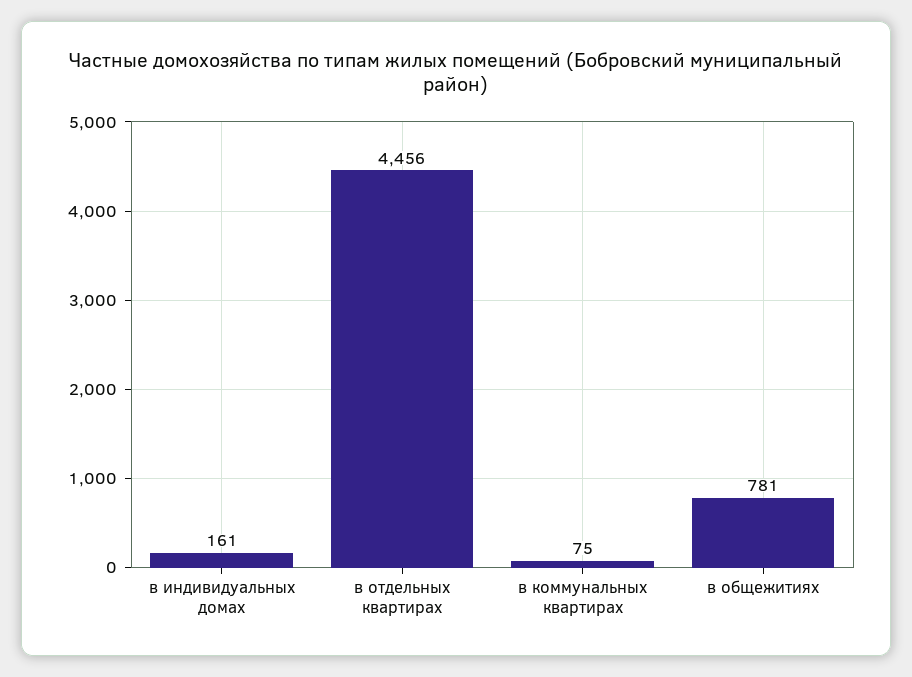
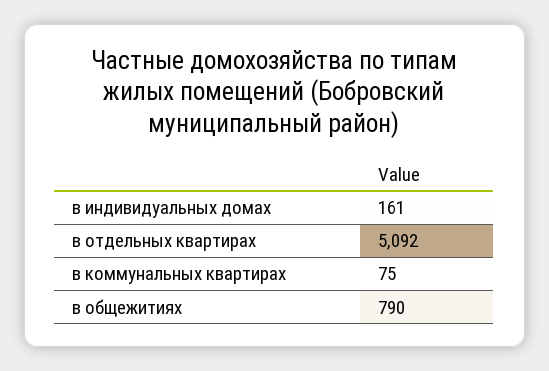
  {
    "в индивидуальных домах": 161,
-   "в отдельных квартирах": 4456,
+   "в отдельных квартирах": 5092,
    "в коммунальных квартирах": 75,
-   "в общежитиях": 781
+   "в общежитиях": 790
  }

